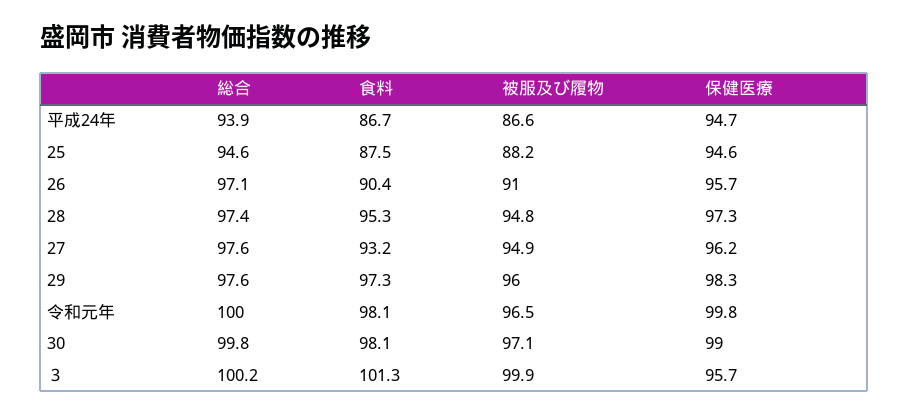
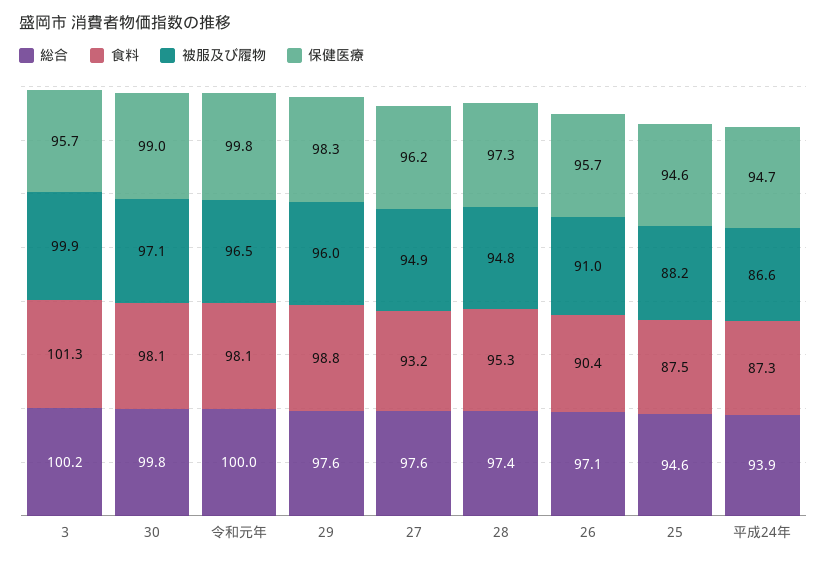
  {
    "総合": {
      "平成24年": 93.9,
      "25": 94.6,
      "26": 97.1,
      "28": 97.4,
      "27": 97.6,
      "29": 97.6,
      "令和元年": 100,
      "30": 99.8,
      "３": 100.2
    },
    "食料": {
-     "平成24年": 86.7,
+     "平成24年": 87.3,
      "25": 87.5,
      "26": 90.4,
      "28": 95.3,
      "27": 93.2,
-     "29": 97.3,
+     "29": 98.8,
      "令和元年": 98.1,
      "30": 98.1,
      "３": 101.3
    },
    "被服及び履物": {
      "平成24年": 86.6,
      "25": 88.2,
      "26": 91,
      "28": 94.8,
      "27": 94.9,
      "29": 96,
      "令和元年": 96.5,
      "30": 97.1,
      "３": 99.9
    },
    "保健医療": {
      "平成24年": 94.7,
      "25": 94.6,
      "26": 95.7,
      "28": 97.3,
      "27": 96.2,
      "29": 98.3,
      "令和元年": 99.8,
      "30": 99,
      "３": 95.7
    }
  }

